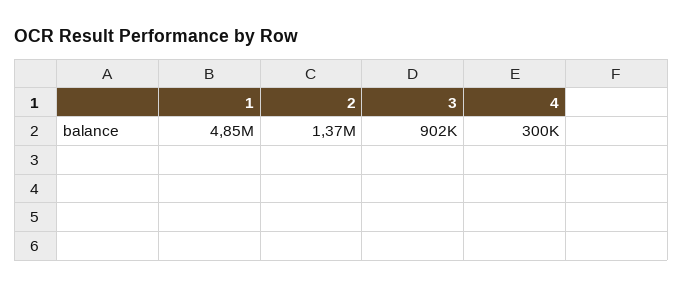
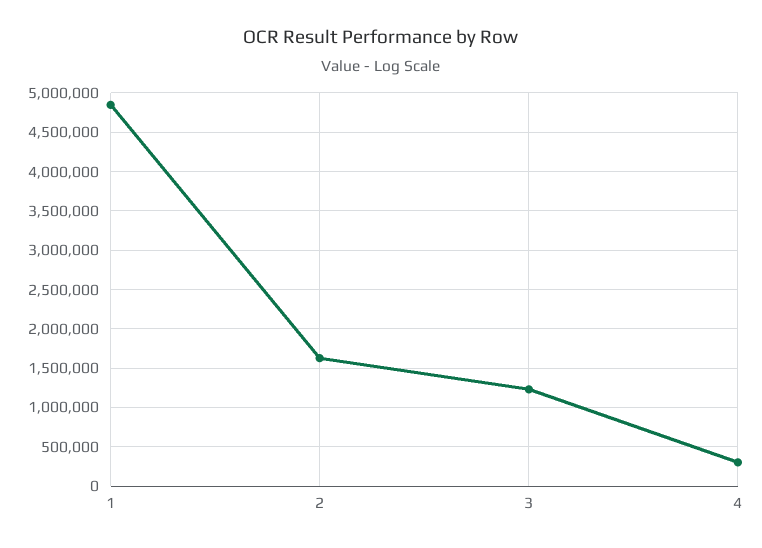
  {
    "1": 4850000,
-   "2": 1370000,
+   "2": 1600000,
-   "3": 902000,
+   "3": 1200000,
    "4": 300000
  }

